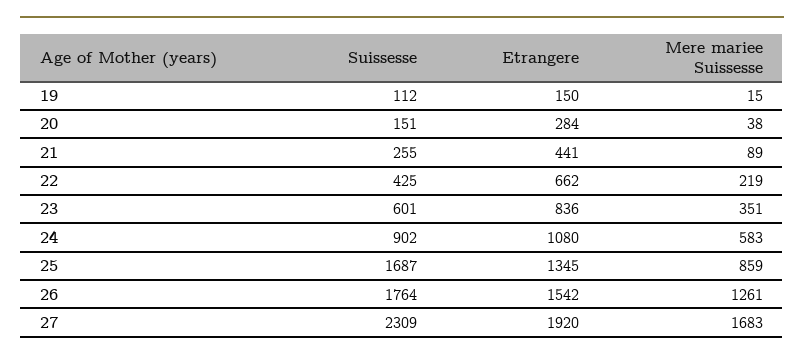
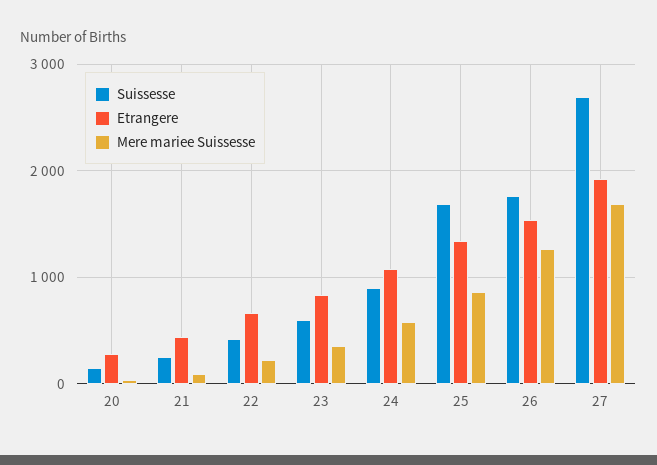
  {
    "Suissesse": {
-     "19": 112,
      "20": 151,
      "21": 255,
      "22": 425,
      "23": 601,
      "24": 902,
      "25": 1687,
      "26": 1764,
-     "27": 2309
+     "27": 2700
    },
    "Etrangere": {
-     "19": 150,
      "20": 284,
      "21": 441,
      "22": 662,
      "23": 836,
      "24": 1080,
      "25": 1345,
      "26": 1542,
      "27": 1920
    },
    "Mere mariee Suissesse": {
-     "19": 15,
      "20": 38,
      "21": 89,
      "22": 219,
      "23": 351,
      "24": 583,
      "25": 859,
      "26": 1261,
      "27": 1683
    }
  }

